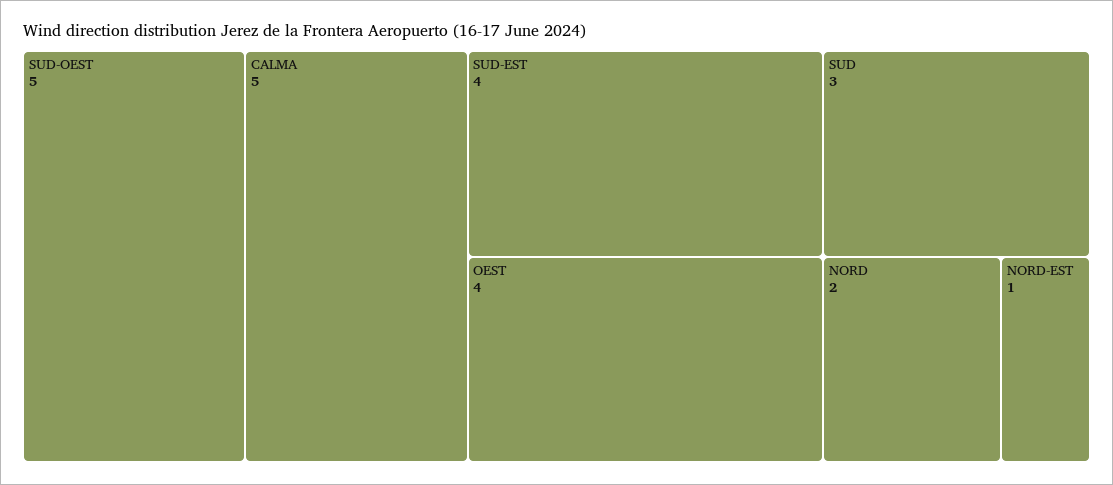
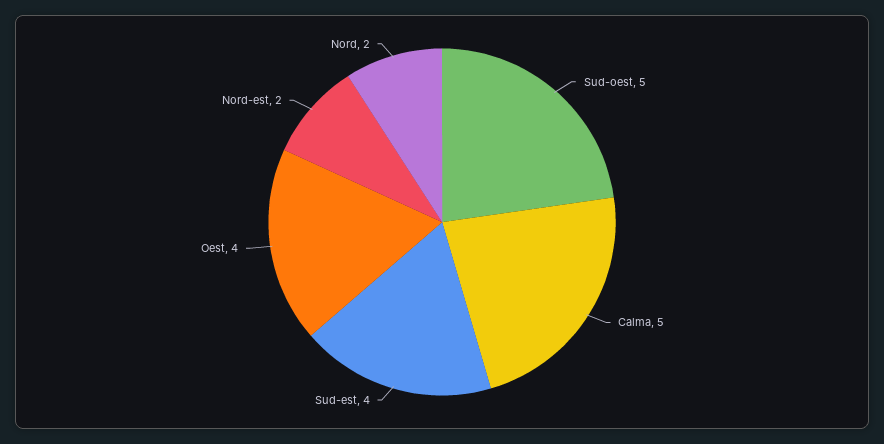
  {
    "SUD-OEST": 5,
    "CALMA": 5,
    "SUD-EST": 4,
    "OEST": 4,
-   "SUD": 3,
    "NORD": 2,
-   "NORD-EST": 1
+   "NORD-EST": 2
  }

